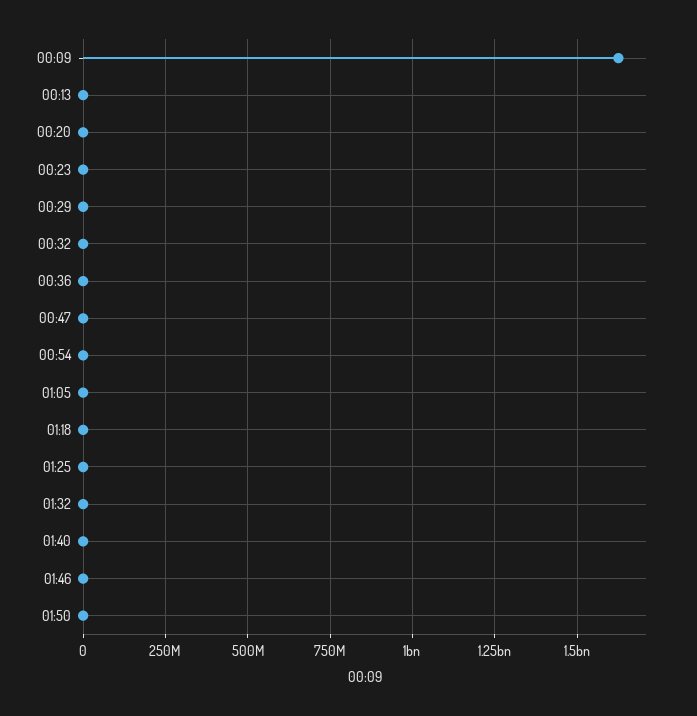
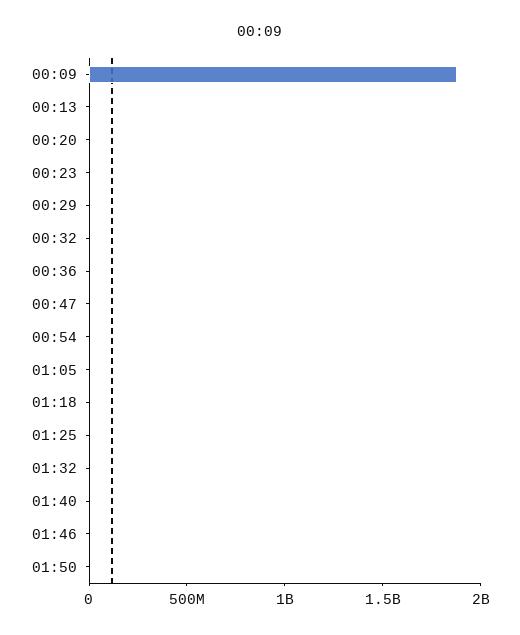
  {
-   "00:09": 1625000000,
+   "00:09": 1900000000,
    "00:13": 0,
    "00:20": 0,
    "00:23": 0,
    "00:29": 0,
    "00:32": 0,
    "00:36": 0,
    "00:47": 0,
    "00:54": 0,
    "01:05": 0,
    "01:18": 0,
    "01:25": 0,
    "01:32": 0,
    "01:40": 0,
    "01:46": 0,
    "01:50": 0
  }

